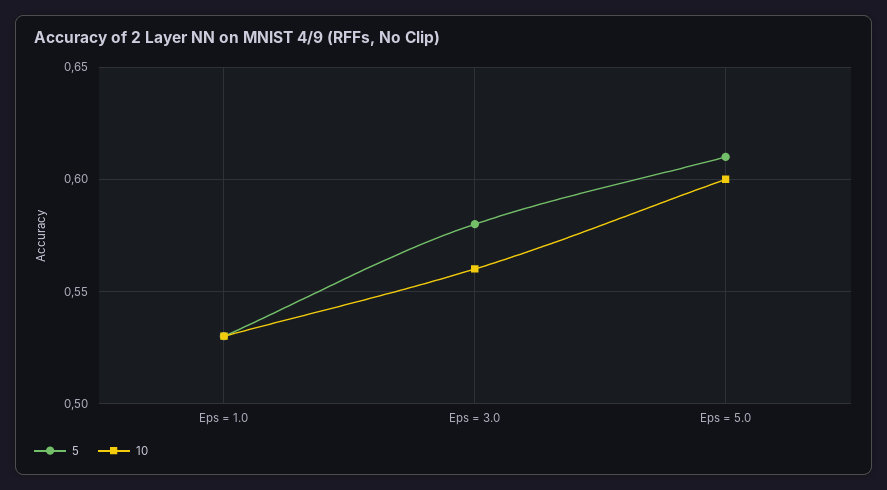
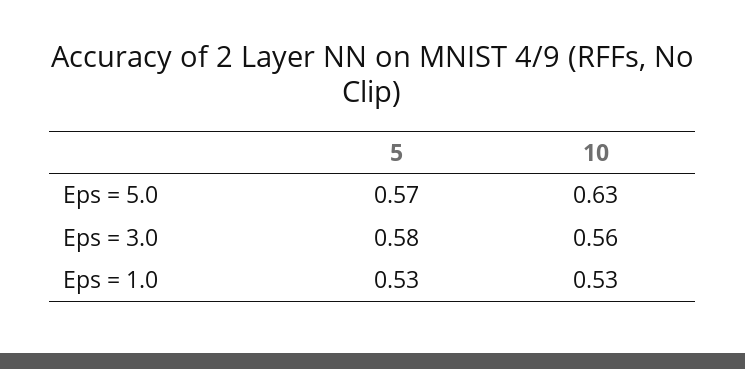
  {
    "5": {
      "Eps = 1.0": 0.53,
      "Eps = 3.0": 0.58,
-     "Eps = 5.0": 0.61
+     "Eps = 5.0": 0.57
    },
    "10": {
      "Eps = 1.0": 0.53,
      "Eps = 3.0": 0.56,
-     "Eps = 5.0": 0.6
+     "Eps = 5.0": 0.63
    }
  }

